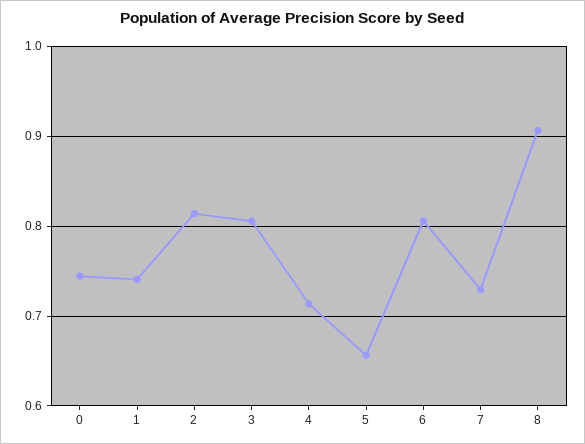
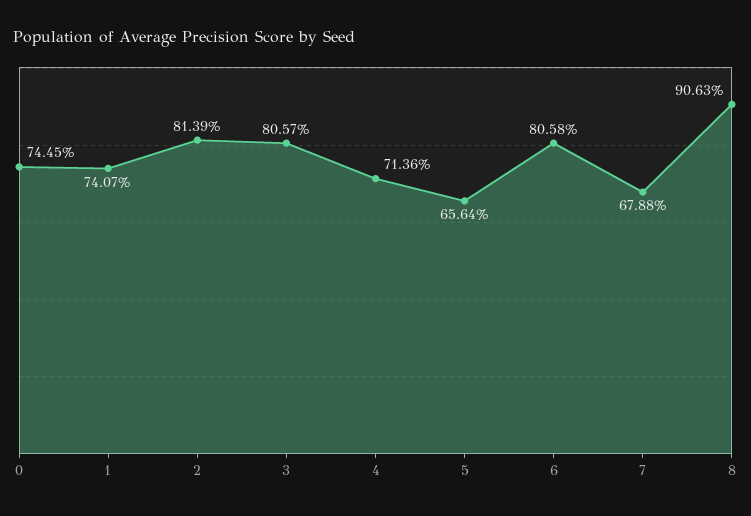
  {
    "0": 0.7445,
    "1": 0.7407,
    "2": 0.8139,
    "3": 0.8057,
    "4": 0.7136,
    "5": 0.6564,
    "6": 0.8058,
-   "7": 0.73,
+   "7": 0.6788,
    "8": 0.9063
  }

